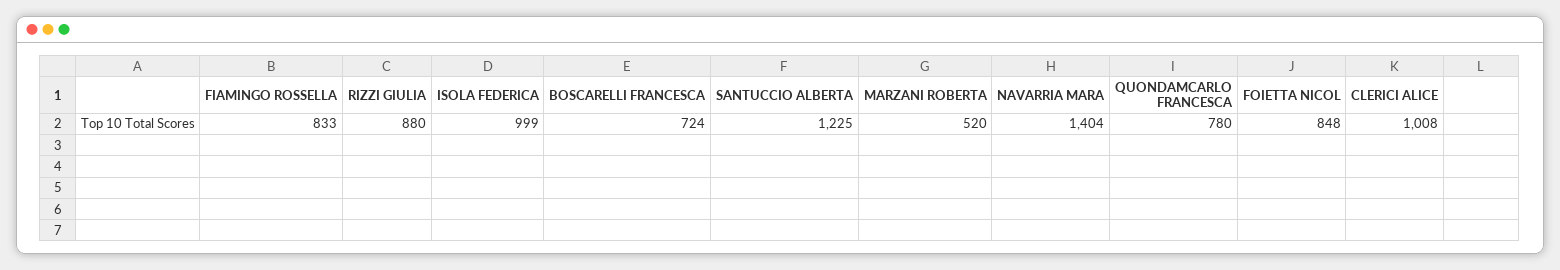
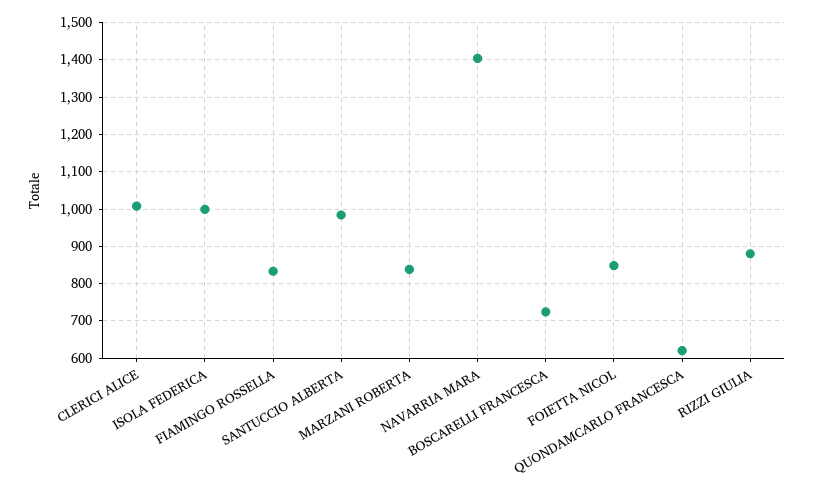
  {
    "FIAMINGO ROSSELLA": 833,
    "RIZZI GIULIA": 880,
    "ISOLA FEDERICA": 999,
    "BOSCARELLI FRANCESCA": 724,
-   "SANTUCCIO ALBERTA": 1225,
+   "SANTUCCIO ALBERTA": 980,
-   "MARZANI ROBERTA": 520,
+   "MARZANI ROBERTA": 840,
    "NAVARRIA MARA": 1404,
-   "QUONDAMCARLO FRANCESCA": 780,
+   "QUONDAMCARLO FRANCESCA": 620,
    "FOIETTA NICOL": 848,
    "CLERICI ALICE": 1008
  }

